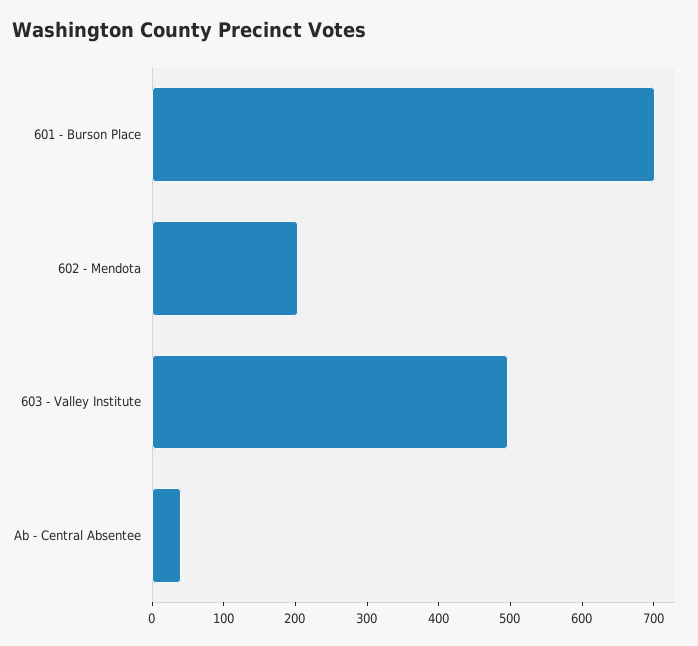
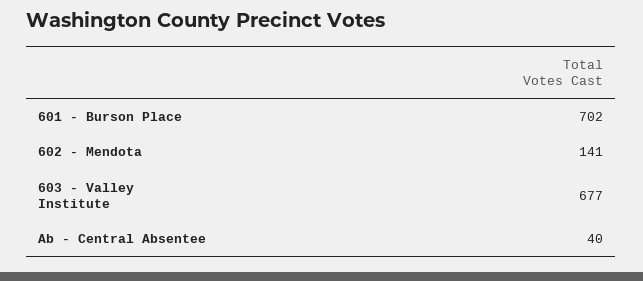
  {
    "601 - Burson Place": 702,
-   "602 - Mendota": 200,
+   "602 - Mendota": 141,
-   "603 - Valley Institute": 500,
+   "603 - Valley Institute": 677,
    "Ab - Central Absentee": 40
  }

